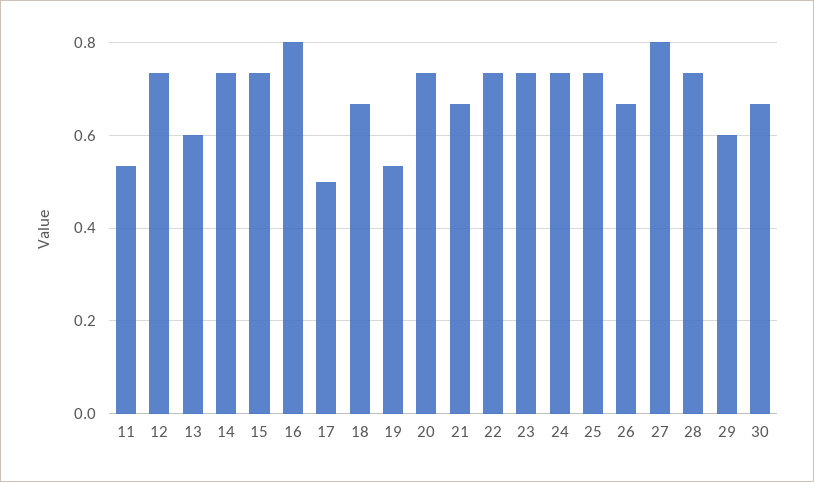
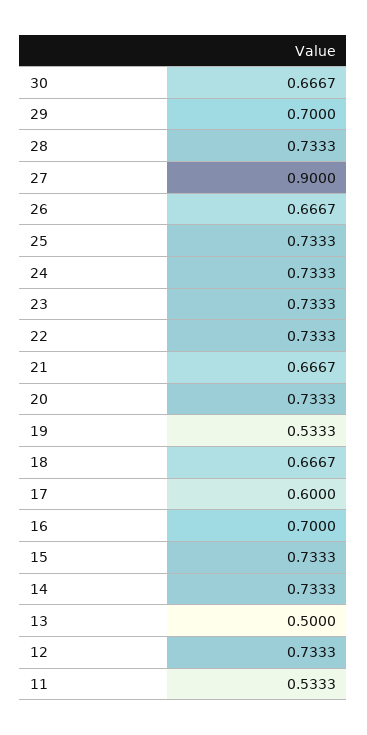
  {
    "11": 0.5333,
    "12": 0.7333,
-   "13": 0.6,
+   "13": 0.5,
    "14": 0.7333,
    "15": 0.7333,
-   "16": 0.8,
+   "16": 0.7,
-   "17": 0.5,
+   "17": 0.6,
    "18": 0.6667,
    "19": 0.5333,
    "20": 0.7333,
    "21": 0.6667,
    "22": 0.7333,
    "23": 0.7333,
    "24": 0.7333,
    "25": 0.7333,
    "26": 0.6667,
-   "27": 0.8,
+   "27": 0.9,
    "28": 0.7333,
-   "29": 0.6,
+   "29": 0.7,
    "30": 0.6667
  }

